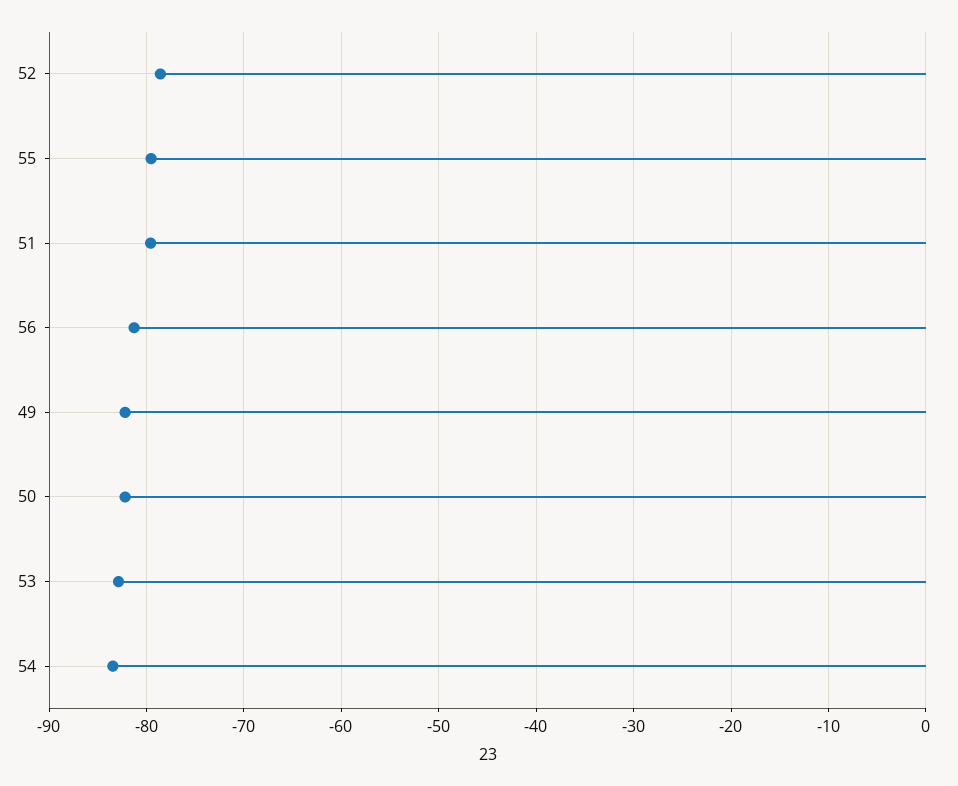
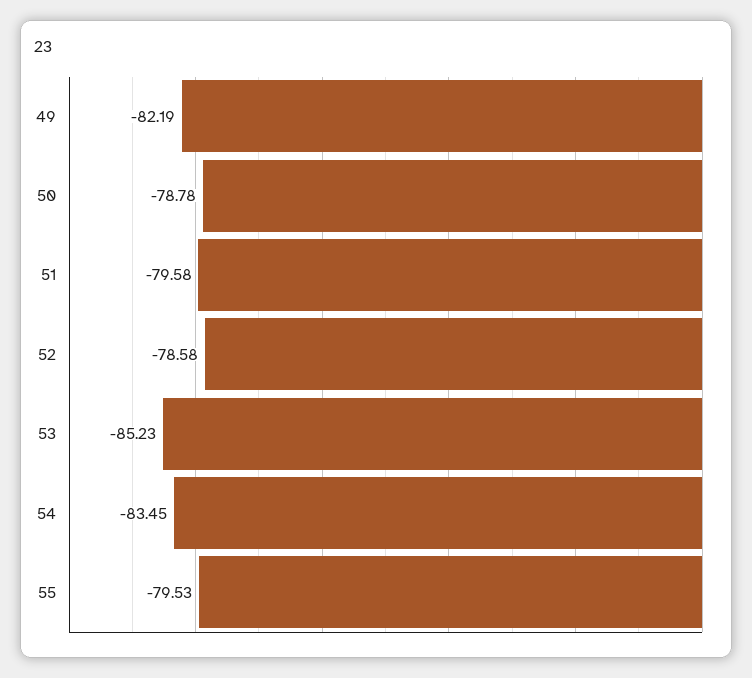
  {
    "52": -78.58,
    "55": -79.53,
    "51": -79.58,
-   "56": -81,
    "49": -82.19,
-   "50": -82,
+   "50": -78.78,
-   "53": -83,
+   "53": -85.23,
    "54": -83.45
  }

